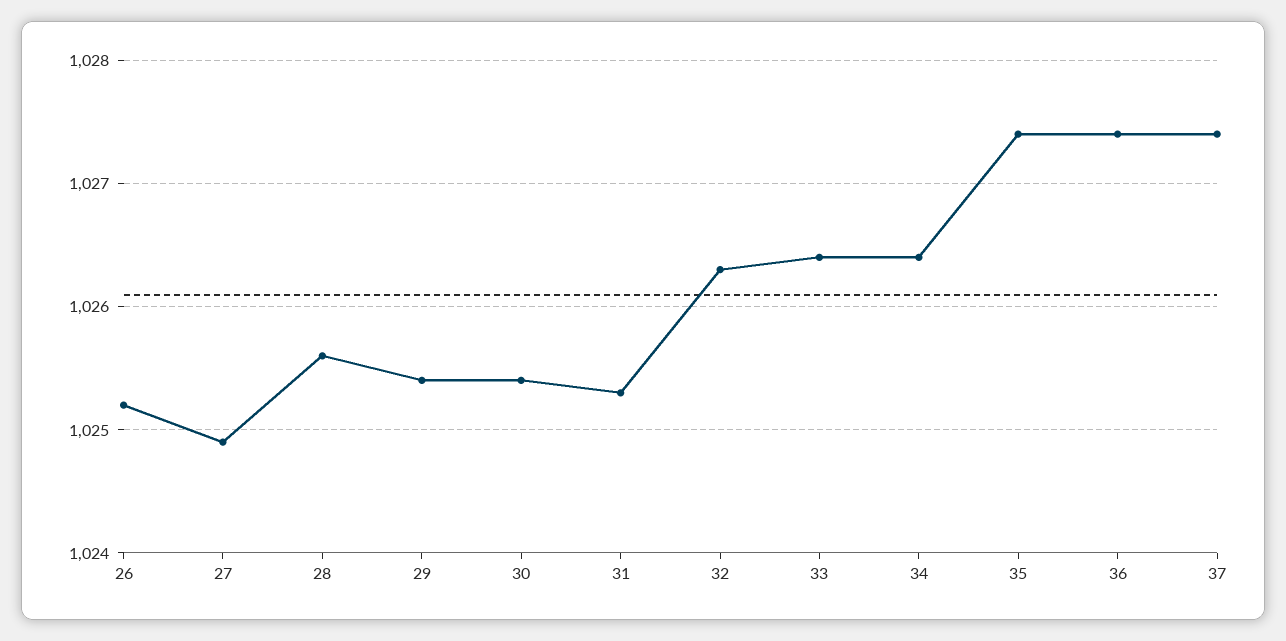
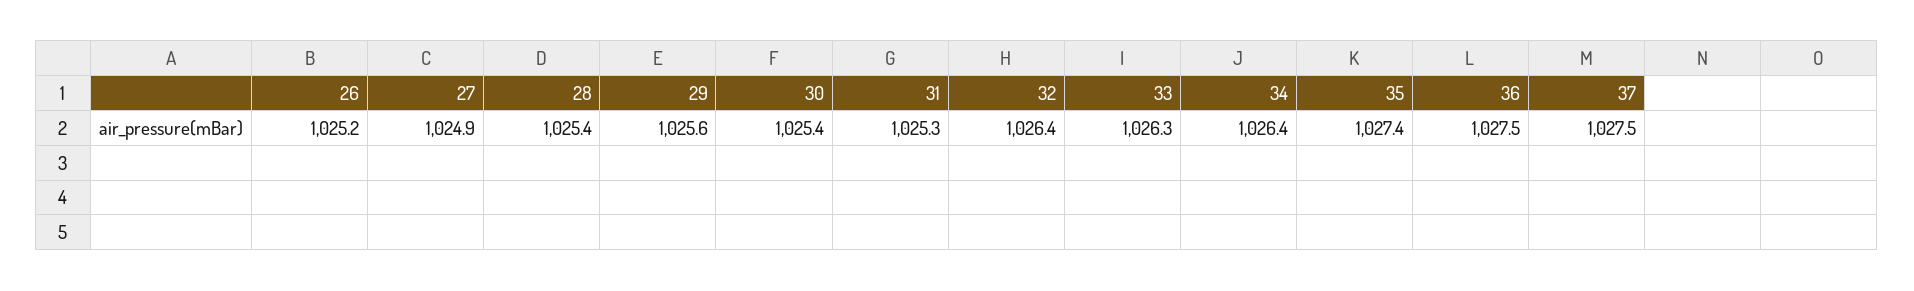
  {
    "26": 1025.2,
    "27": 1024.9,
-   "28": 1025.6,
+   "28": 1025.4,
-   "29": 1025.4,
+   "29": 1025.6,
    "30": 1025.4,
    "31": 1025.3,
-   "32": 1026.3,
+   "32": 1026.4,
-   "33": 1026.4,
+   "33": 1026.3,
    "34": 1026.4,
    "35": 1027.4,
-   "36": 1027.4,
+   "36": 1027.5,
-   "37": 1027.4
+   "37": 1027.5
  }

